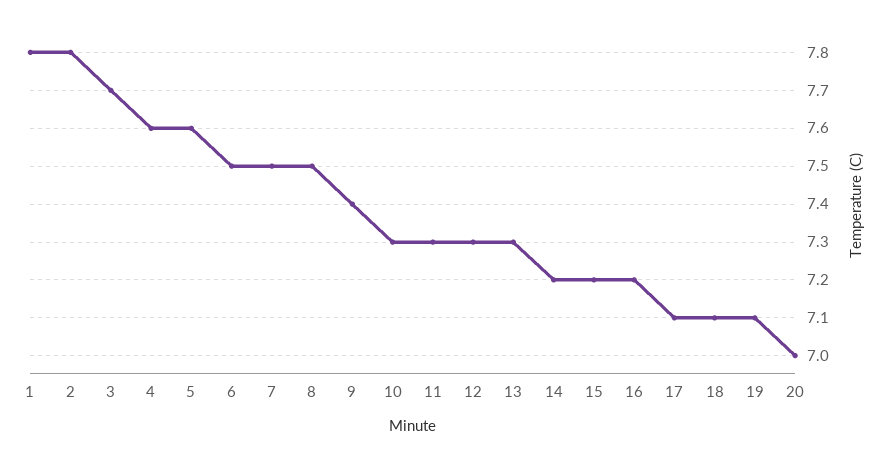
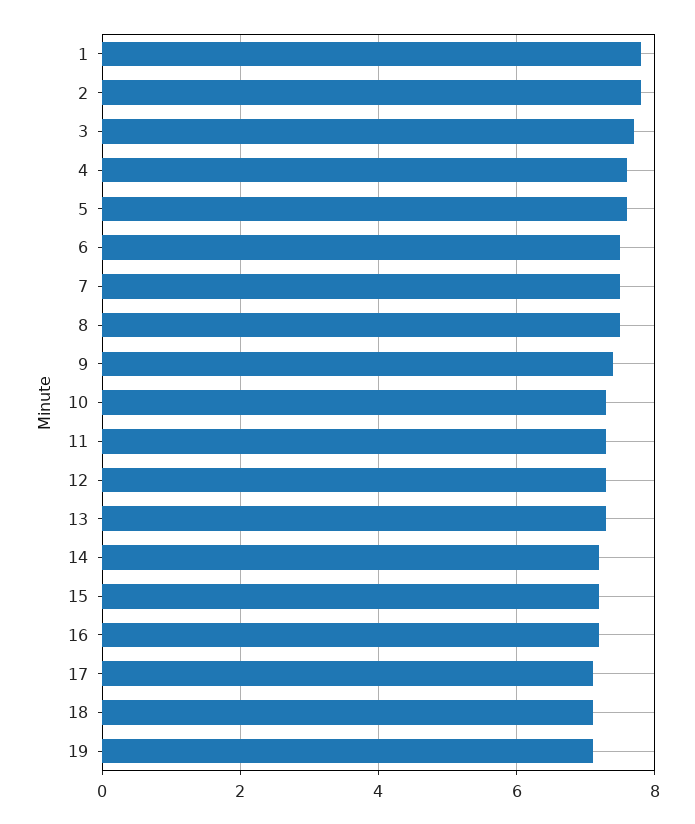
  {
    "1": 7.8,
    "2": 7.8,
    "3": 7.7,
    "4": 7.6,
    "5": 7.6,
    "6": 7.5,
    "7": 7.5,
    "8": 7.5,
    "9": 7.4,
    "10": 7.3,
    "11": 7.3,
    "12": 7.3,
    "13": 7.3,
    "14": 7.2,
    "15": 7.2,
    "16": 7.2,
    "17": 7.1,
    "18": 7.1,
-   "19": 7.1,
+   "19": 7.1
-   "20": 7
  }

